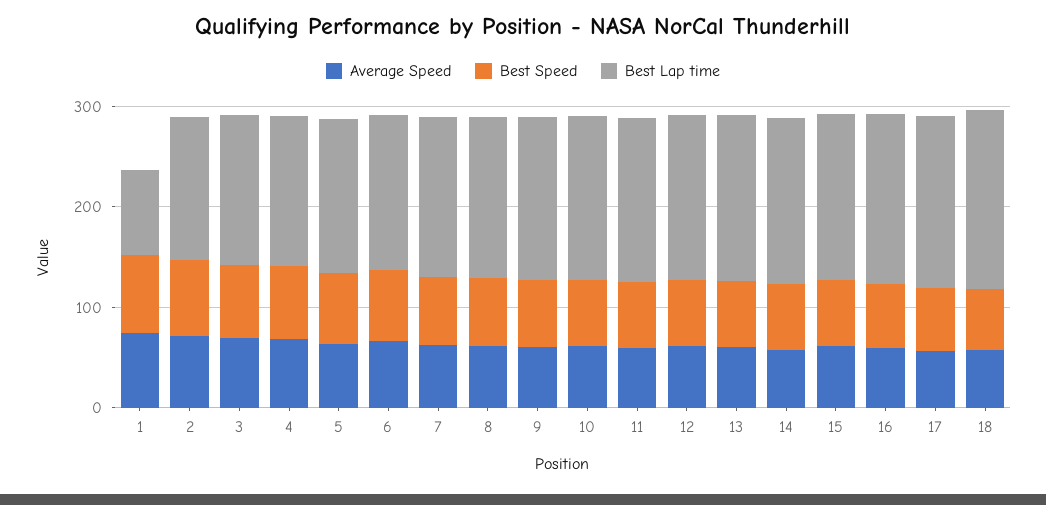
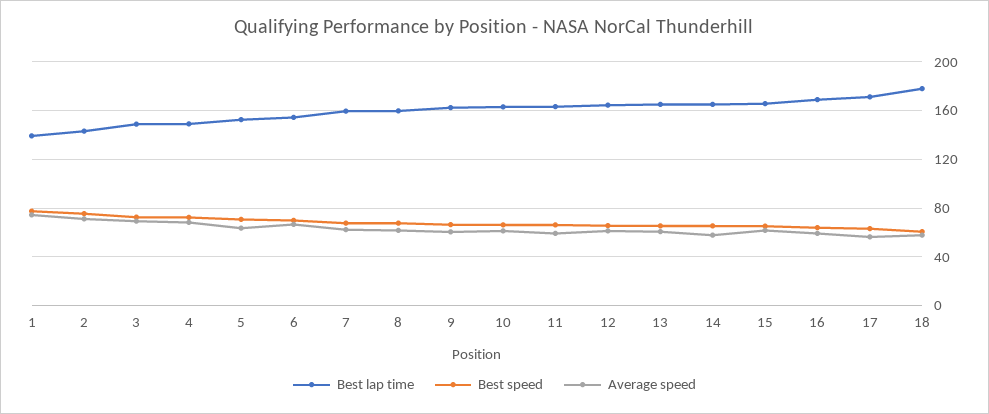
  {
    "Average Speed": {
      "1": 75,
      "2": 70,
      "3": 70,
      "4": 70,
      "5": 65,
      "6": 65,
      "7": 60,
      "8": 60,
      "9": 60,
      "10": 60,
      "11": 60,
      "12": 60,
      "13": 60,
      "14": 60,
      "15": 60,
      "16": 60,
      "17": 55,
      "18": 60
    },
    "Best Speed": {
      "1": 80,
      "2": 75,
      "3": 75,
      "4": 70,
      "5": 70,
      "6": 70,
      "7": 70,
      "8": 70,
      "9": 65,
      "10": 65,
      "11": 65,
      "12": 65,
      "13": 65,
      "14": 65,
      "15": 65,
      "16": 65,
      "17": 65,
      "18": 60
    },
    "Best Lap time": {
-     "1": 80,
+     "1": 140,
      "2": 145,
      "3": 150,
      "4": 150,
      "5": 155,
      "6": 155,
      "7": 160,
      "8": 160,
      "9": 160,
      "10": 165,
      "11": 165,
      "12": 165,
      "13": 165,
      "14": 165,
      "15": 165,
      "16": 170,
      "17": 170,
      "18": 180
    }
  }

